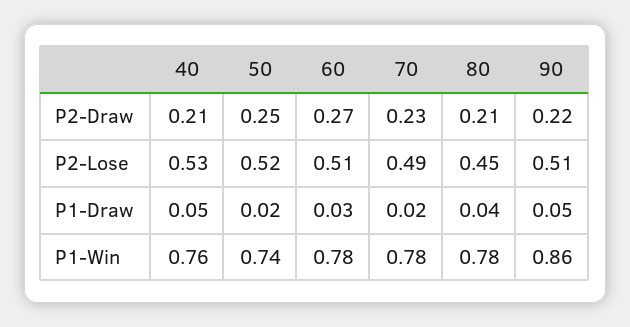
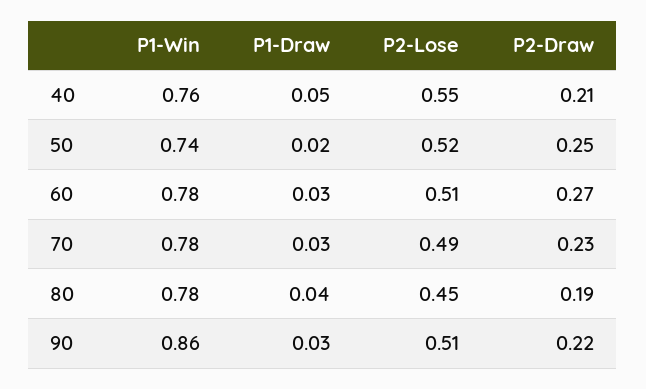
  {
    "40": {
      "P2-Draw": 0.21,
-     "P2-Lose": 0.53,
+     "P2-Lose": 0.55,
      "P1-Draw": 0.05,
      "P1-Win": 0.76
    },
    "50": {
      "P2-Draw": 0.25,
      "P2-Lose": 0.52,
      "P1-Draw": 0.02,
      "P1-Win": 0.74
    },
    "60": {
      "P2-Draw": 0.27,
      "P2-Lose": 0.51,
      "P1-Draw": 0.03,
      "P1-Win": 0.78
    },
    "70": {
      "P2-Draw": 0.23,
      "P2-Lose": 0.49,
-     "P1-Draw": 0.02,
+     "P1-Draw": 0.03,
      "P1-Win": 0.78
    },
    "80": {
-     "P2-Draw": 0.21,
+     "P2-Draw": 0.19,
      "P2-Lose": 0.45,
      "P1-Draw": 0.04,
      "P1-Win": 0.78
    },
    "90": {
      "P2-Draw": 0.22,
      "P2-Lose": 0.51,
-     "P1-Draw": 0.05,
+     "P1-Draw": 0.03,
      "P1-Win": 0.86
    }
  }

